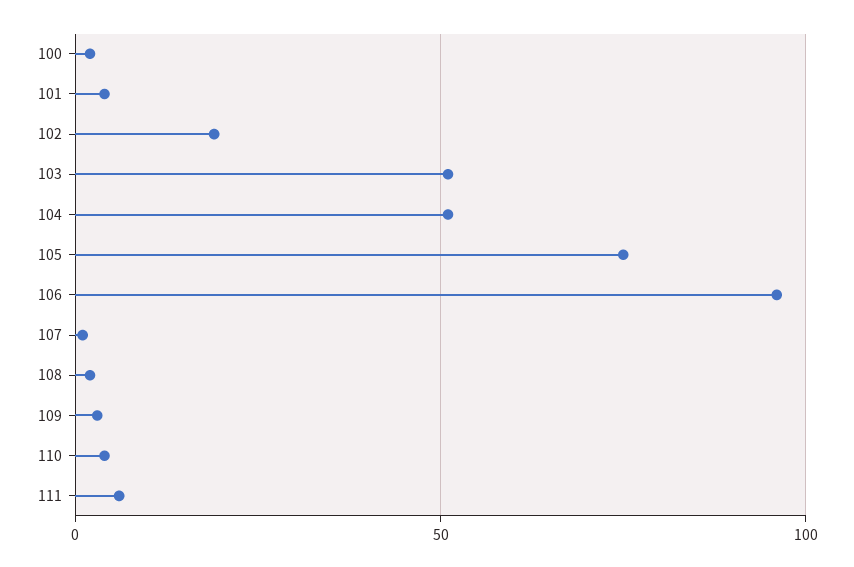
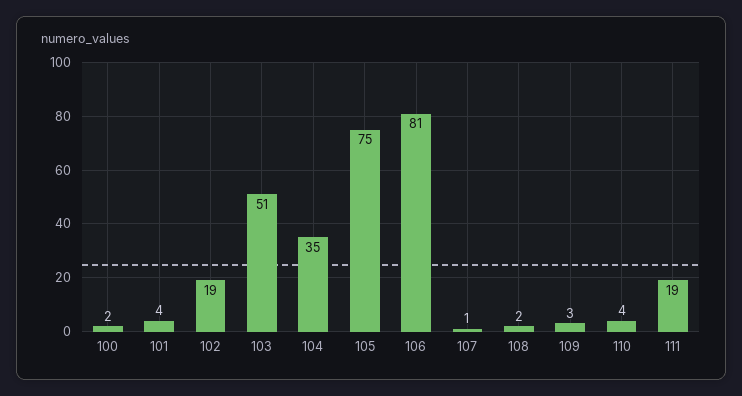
  {
    "100": 2,
    "101": 4,
    "102": 19,
    "103": 51,
-   "104": 50,
+   "104": 35,
    "105": 75,
-   "106": 95,
+   "106": 81,
    "107": 1,
    "108": 2,
    "109": 3,
    "110": 4,
-   "111": 5
+   "111": 19
  }

